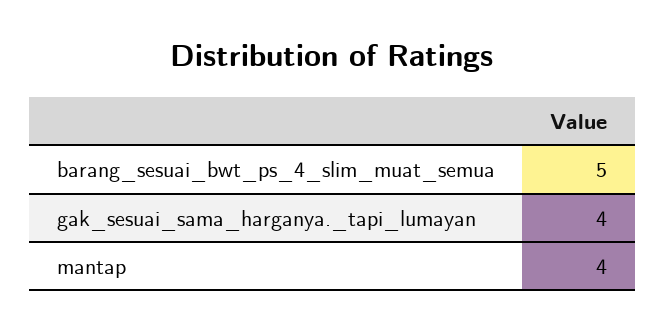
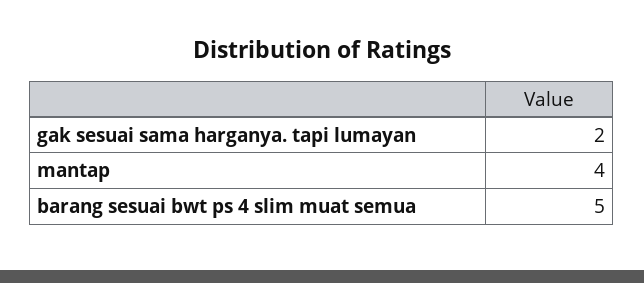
  {
    "barang_sesuai_bwt_ps_4_slim_muat_semua": 5,
-   "gak_sesuai_sama_harganya._tapi_lumayan": 4,
+   "gak_sesuai_sama_harganya._tapi_lumayan": 2,
    "mantap": 4
  }

